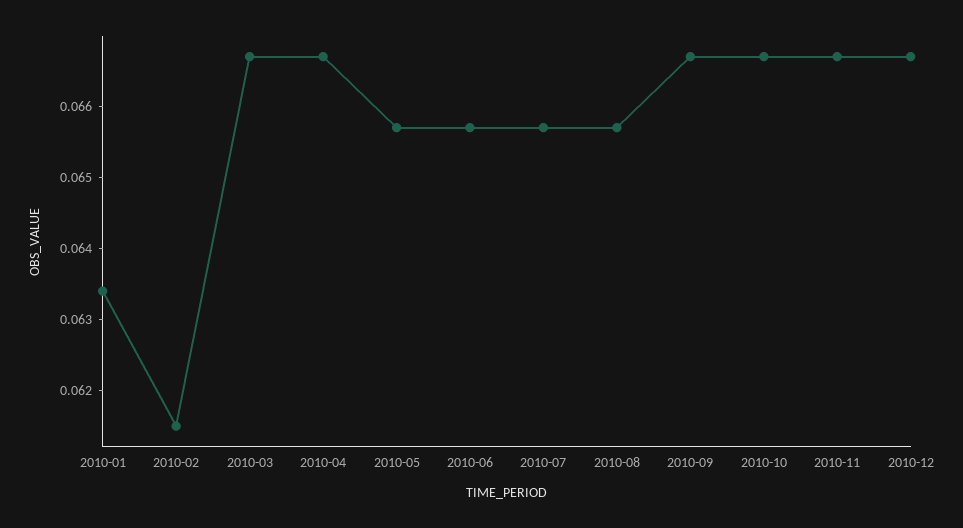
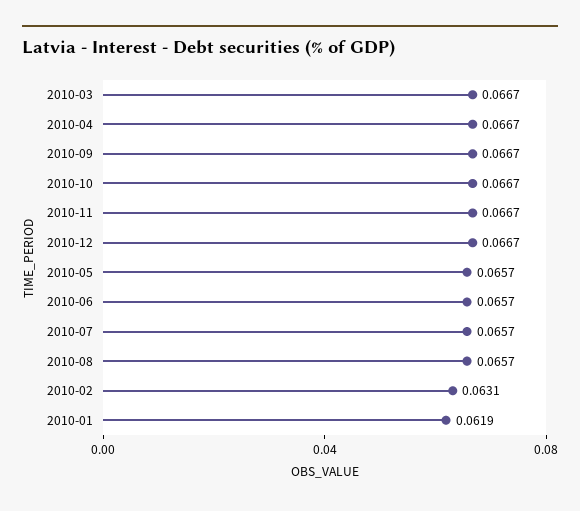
  {
-   "2010-01": 0.0635,
+   "2010-01": 0.0619,
-   "2010-02": 0.0615,
+   "2010-02": 0.0631,
    "2010-03": 0.0667,
    "2010-04": 0.0667,
    "2010-05": 0.0657,
    "2010-06": 0.0657,
    "2010-07": 0.0657,
    "2010-08": 0.0657,
    "2010-09": 0.0667,
    "2010-10": 0.0667,
    "2010-11": 0.0667,
    "2010-12": 0.0667
  }

